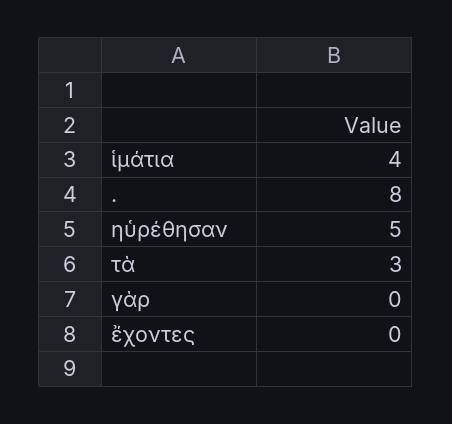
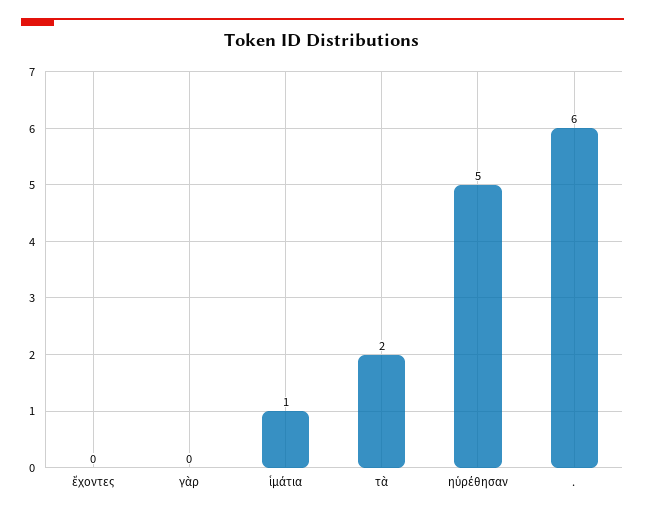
  {
-   "ἱμάτια": 4,
+   "ἱμάτια": 1,
-   ".": 8,
+   ".": 6,
    "ηὑρέθησαν": 5,
-   "τὰ": 3,
+   "τὰ": 2,
    "γὰρ": 0,
    "ἔχοντες": 0
  }

